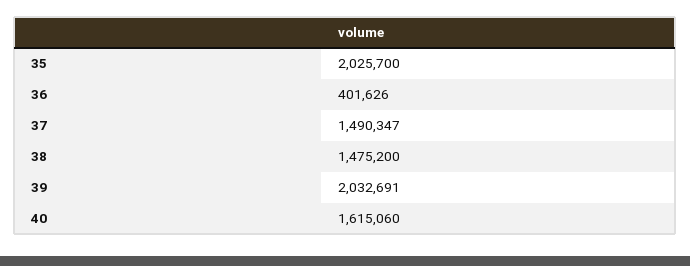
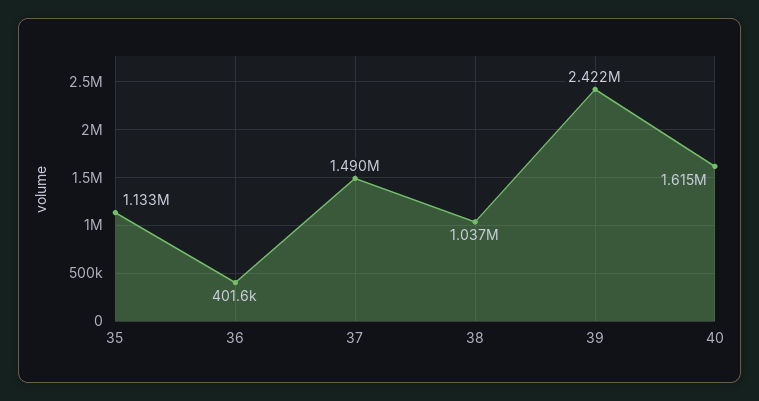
  {
-   "35": 2025700,
+   "35": 1133000,
    "36": 401626,
    "37": 1490347,
-   "38": 1475200,
+   "38": 1037000,
-   "39": 2032691,
+   "39": 2422000,
    "40": 1615060
  }

